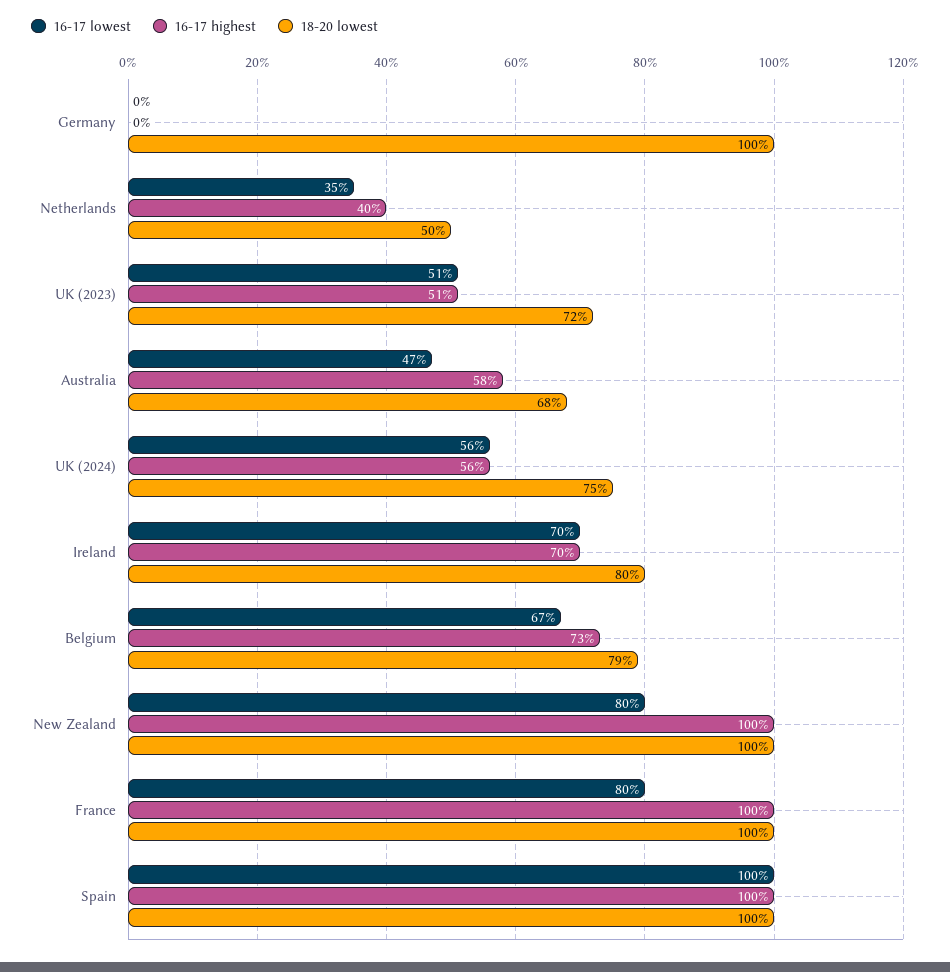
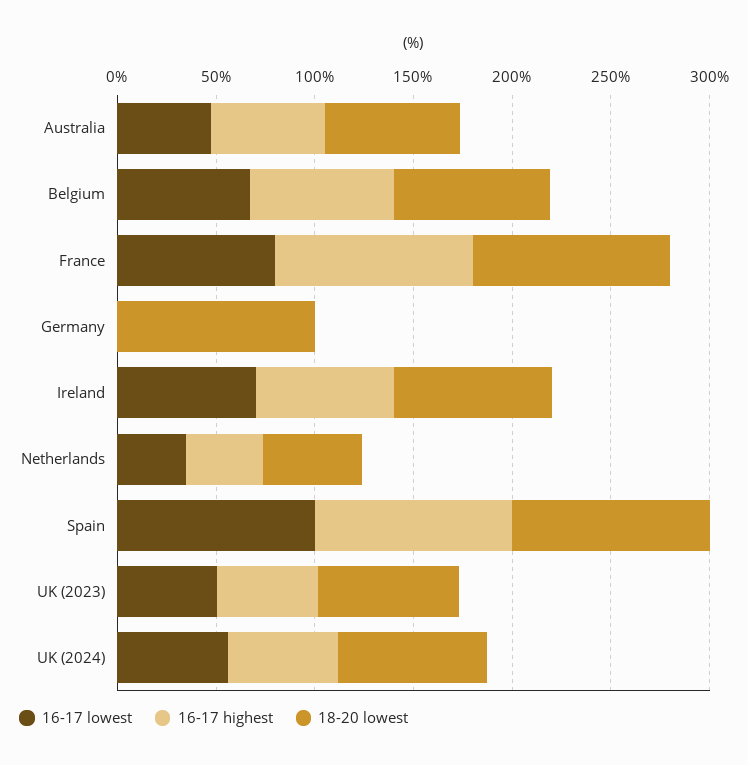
  {
    "16-17 lowest": {
      "Germany": 0,
      "Netherlands": 35,
      "UK (2023)": 51,
      "Australia": 47,
      "UK (2024)": 56,
      "Ireland": 70,
      "Belgium": 67,
-     "New Zealand": 80,
      "France": 80,
      "Spain": 100
    },
    "16-17 highest": {
      "Germany": 0,
      "Netherlands": 40,
      "UK (2023)": 51,
      "Australia": 58,
      "UK (2024)": 56,
      "Ireland": 70,
      "Belgium": 73,
-     "New Zealand": 100,
      "France": 100,
      "Spain": 100
    },
    "18-20 lowest": {
      "Germany": 100,
      "Netherlands": 50,
      "UK (2023)": 72,
      "Australia": 68,
      "UK (2024)": 75,
      "Ireland": 80,
      "Belgium": 79,
-     "New Zealand": 100,
      "France": 100,
      "Spain": 100
    }
  }

